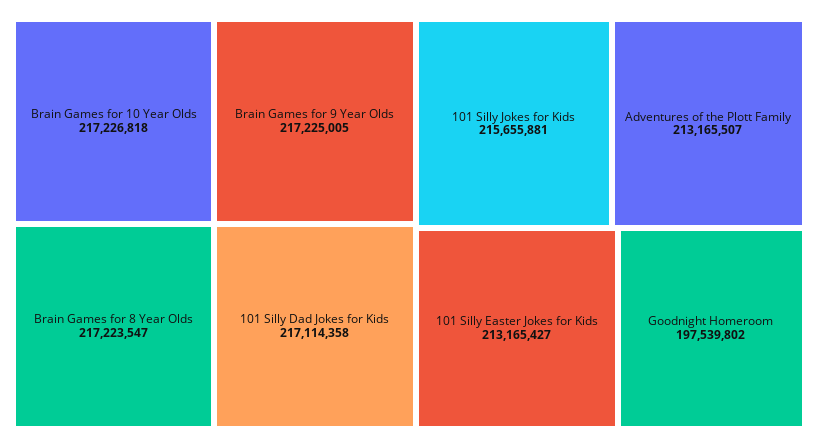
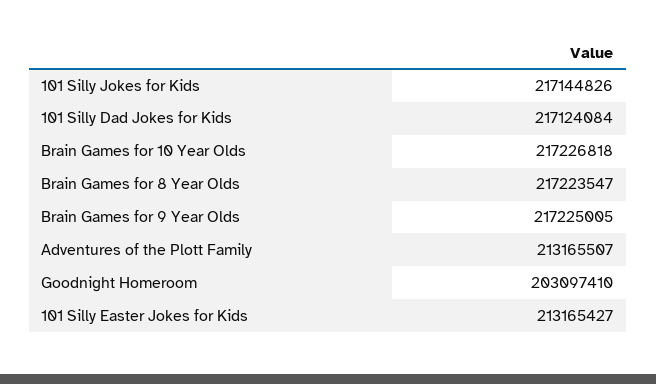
  {
    "Brain Games for 10 Year Olds": 217226818,
    "Brain Games for 9 Year Olds": 217225005,
    "Brain Games for 8 Year Olds": 217223547,
-   "101 Silly Dad Jokes for Kids": 217114358,
+   "101 Silly Dad Jokes for Kids": 217124084,
-   "101 Silly Jokes for Kids": 215655881,
+   "101 Silly Jokes for Kids": 217144826,
    "Adventures of the Plott Family": 213165507,
    "101 Silly Easter Jokes for Kids": 213165427,
-   "Goodnight Homeroom": 197539802
+   "Goodnight Homeroom": 203097410
  }

